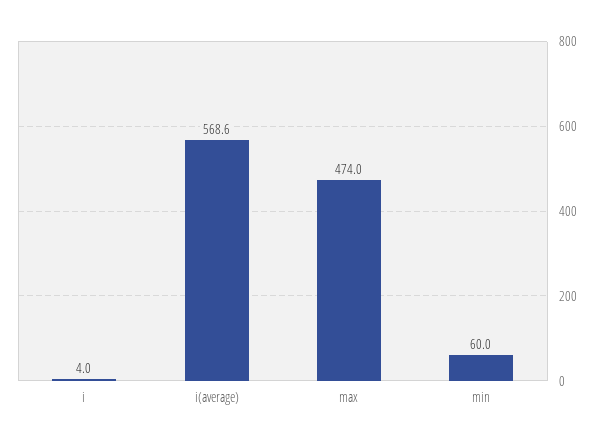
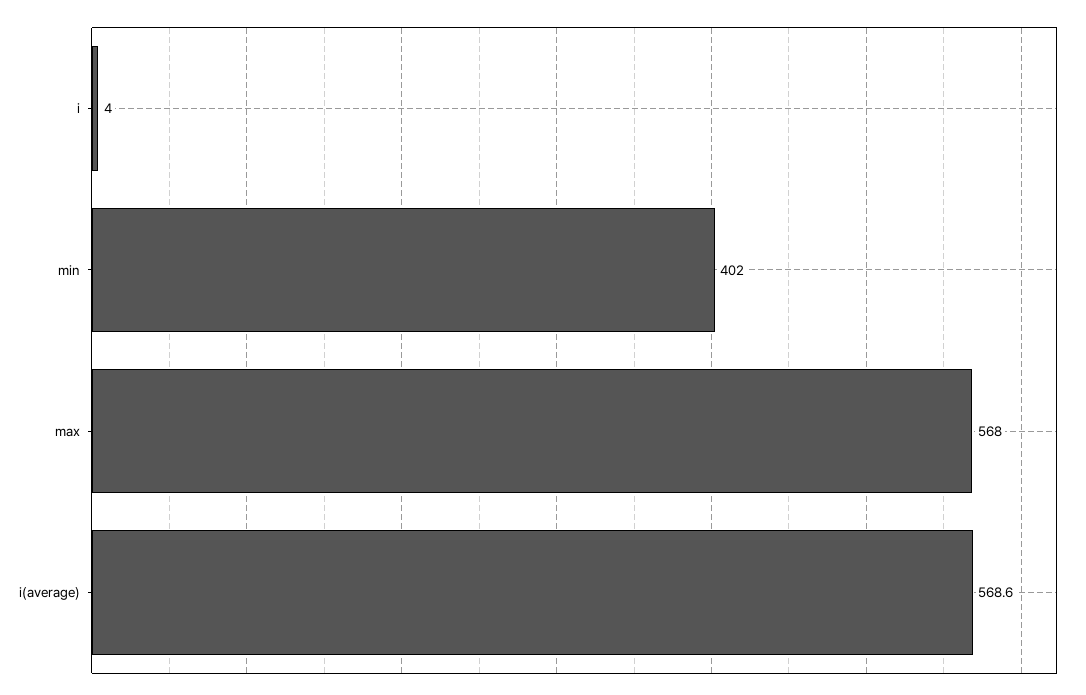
  {
    "i": 4,
    "i(average)": 568.6,
-   "max": 474,
+   "max": 568,
-   "min": 60
+   "min": 402
  }

